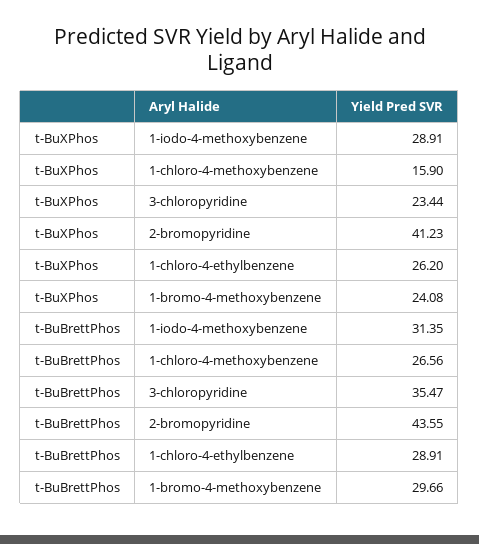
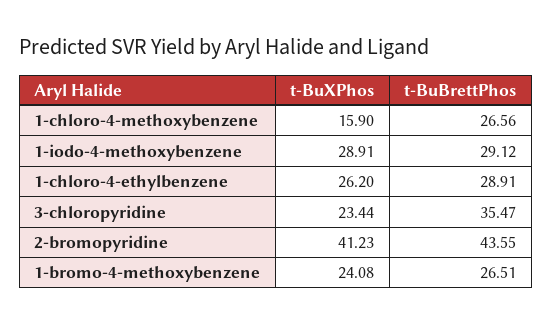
  {
    "t-BuXPhos": {
      "1-iodo-4-methoxybenzene": 28.91,
      "1-chloro-4-methoxybenzene": 15.9,
      "3-chloropyridine": 23.44,
      "2-bromopyridine": 41.23,
      "1-chloro-4-ethylbenzene": 26.2,
      "1-bromo-4-methoxybenzene": 24.08
    },
    "t-BuBrettPhos": {
-     "1-iodo-4-methoxybenzene": 31.35,
+     "1-iodo-4-methoxybenzene": 29.12,
      "1-chloro-4-methoxybenzene": 26.56,
      "3-chloropyridine": 35.47,
      "2-bromopyridine": 43.55,
      "1-chloro-4-ethylbenzene": 28.91,
-     "1-bromo-4-methoxybenzene": 29.66
+     "1-bromo-4-methoxybenzene": 26.51
    }
  }

